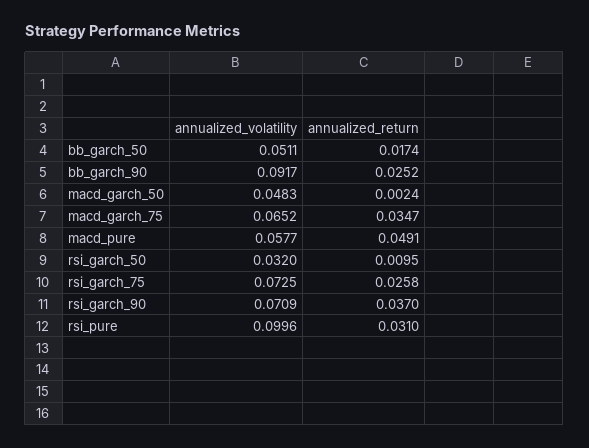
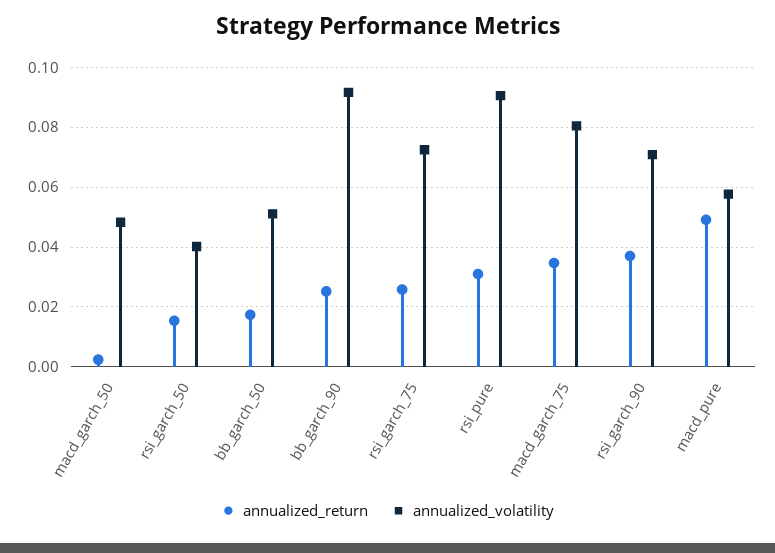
  {
    "annualized_volatility": {
      "bb_garch_50": 0.0511,
      "bb_garch_90": 0.0917,
      "macd_garch_50": 0.0483,
-     "macd_garch_75": 0.0652,
+     "macd_garch_75": 0.08,
      "macd_pure": 0.0577,
-     "rsi_garch_50": 0.032,
+     "rsi_garch_50": 0.04,
      "rsi_garch_75": 0.0725,
      "rsi_garch_90": 0.0709,
-     "rsi_pure": 0.0996
+     "rsi_pure": 0.09
    },
    "annualized_return": {
      "bb_garch_50": 0.0174,
      "bb_garch_90": 0.0252,
      "macd_garch_50": 0.0024,
      "macd_garch_75": 0.0347,
      "macd_pure": 0.0491,
-     "rsi_garch_50": 0.0095,
+     "rsi_garch_50": 0.015,
      "rsi_garch_75": 0.0258,
      "rsi_garch_90": 0.037,
      "rsi_pure": 0.031
    }
  }

